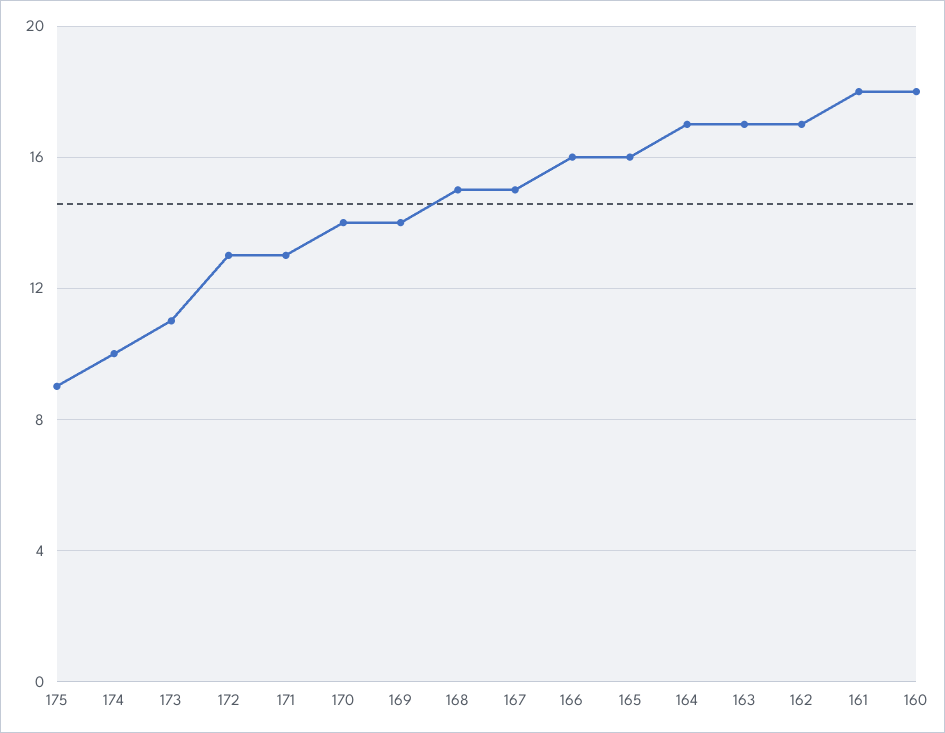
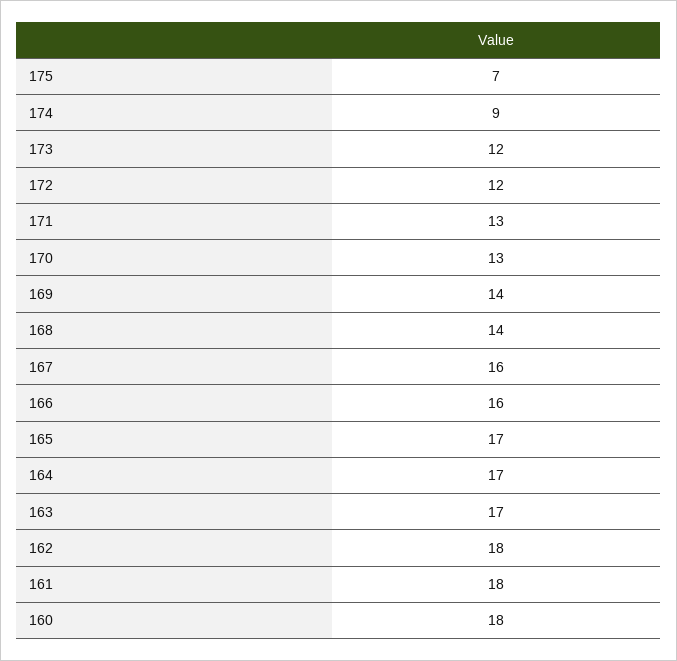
  {
-   "175": 9,
+   "175": 7,
-   "174": 10,
+   "174": 9,
-   "173": 11,
+   "173": 12,
-   "172": 13,
+   "172": 12,
    "171": 13,
-   "170": 14,
+   "170": 13,
    "169": 14,
-   "168": 15,
+   "168": 14,
-   "167": 15,
+   "167": 16,
    "166": 16,
-   "165": 16,
+   "165": 17,
    "164": 17,
    "163": 17,
-   "162": 17,
+   "162": 18,
    "161": 18,
    "160": 18
  }

